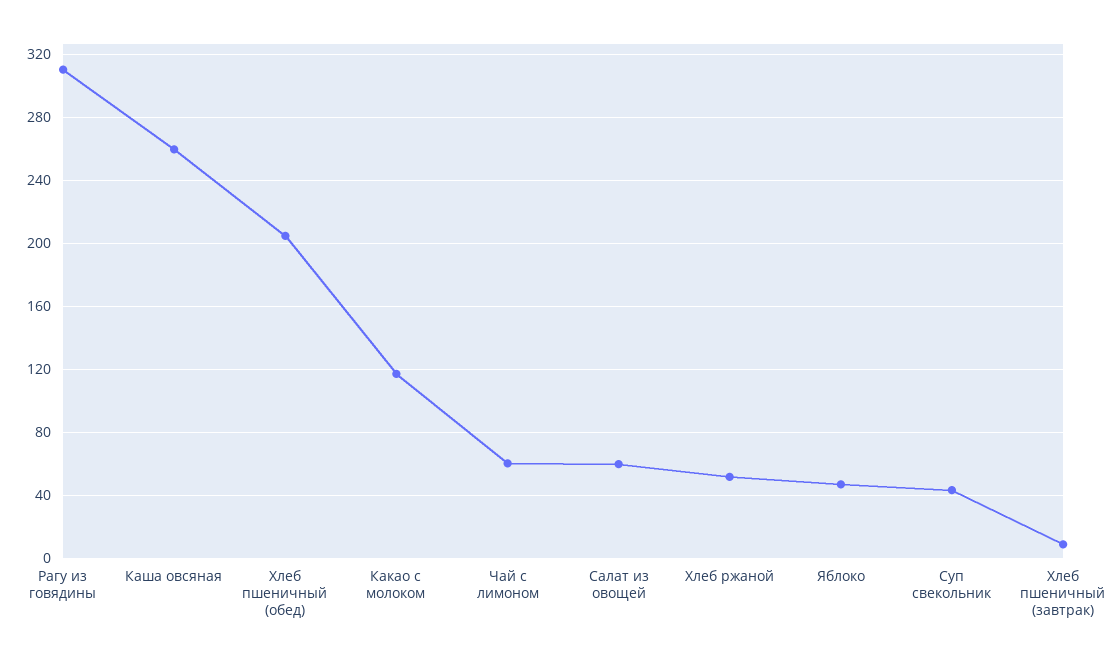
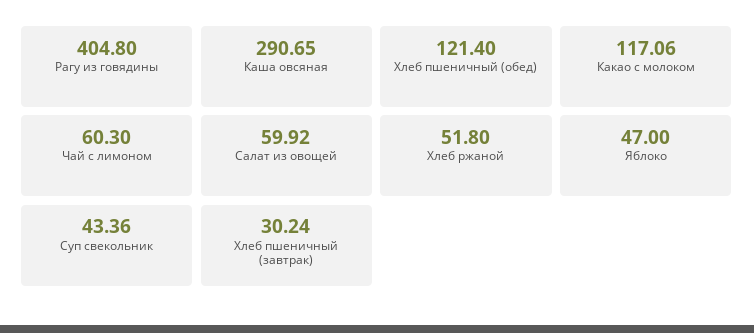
  {
-   "Рагу из говядины": 310,
+   "Рагу из говядины": 404.8,
-   "Каша овсяная": 260,
+   "Каша овсяная": 290.65,
-   "Хлеб пшеничный (обед)": 205,
+   "Хлеб пшеничный (обед)": 121.4,
    "Какао с молоком": 117.06,
    "Чай с лимоном": 60.3,
    "Салат из овощей": 59.92,
    "Хлеб ржаной": 51.8,
    "Яблоко": 47,
    "Суп свекольник": 43.36,
-   "Хлеб пшеничный (завтрак)": 10
+   "Хлеб пшеничный (завтрак)": 30.24
  }

